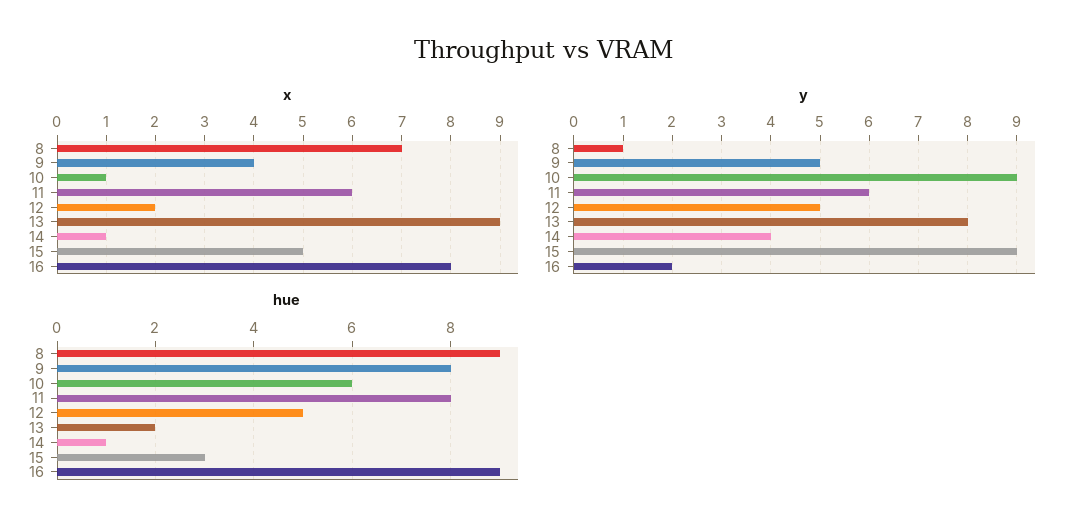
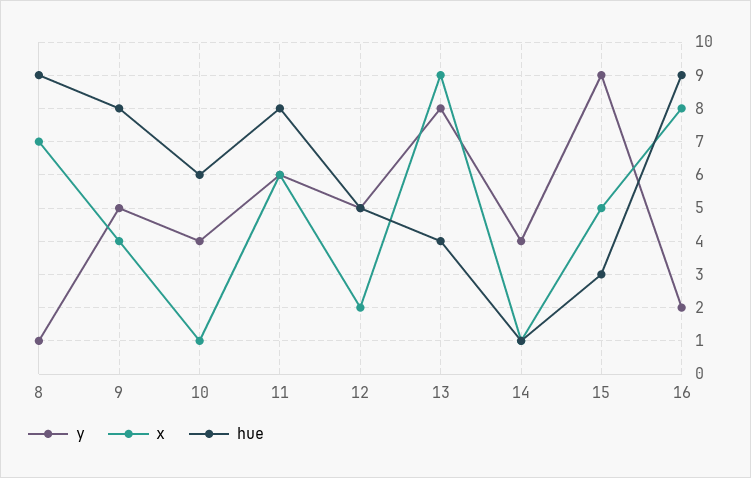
  {
    "x": {
      "8": 7,
      "9": 4,
      "10": 1,
      "11": 6,
      "12": 2,
      "13": 9,
      "14": 1,
      "15": 5,
      "16": 8
    },
    "y": {
      "8": 1,
      "9": 5,
-     "10": 9,
+     "10": 4,
      "11": 6,
      "12": 5,
      "13": 8,
      "14": 4,
      "15": 9,
      "16": 2
    },
    "hue": {
      "8": 9,
      "9": 8,
      "10": 6,
      "11": 8,
      "12": 5,
-     "13": 2,
+     "13": 4,
      "14": 1,
      "15": 3,
      "16": 9
    }
  }

